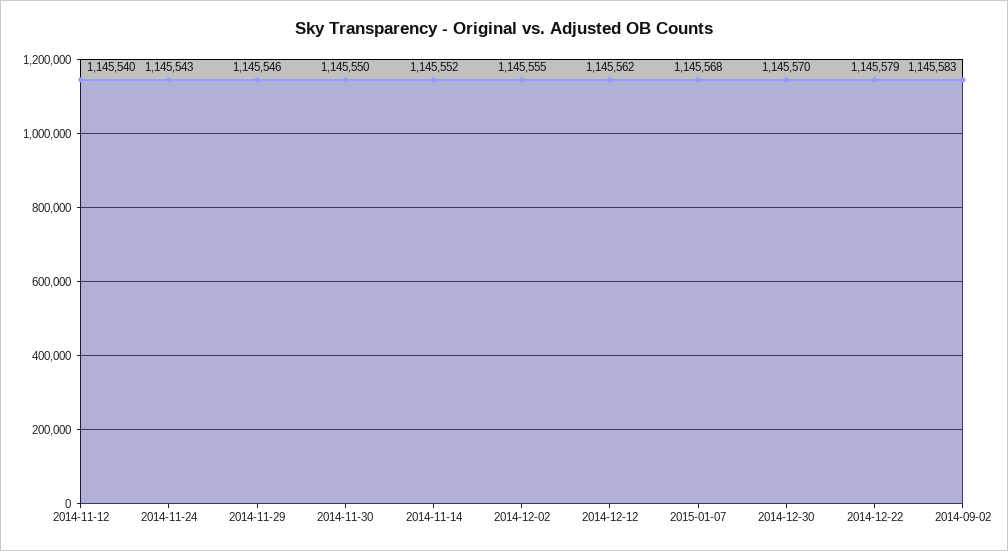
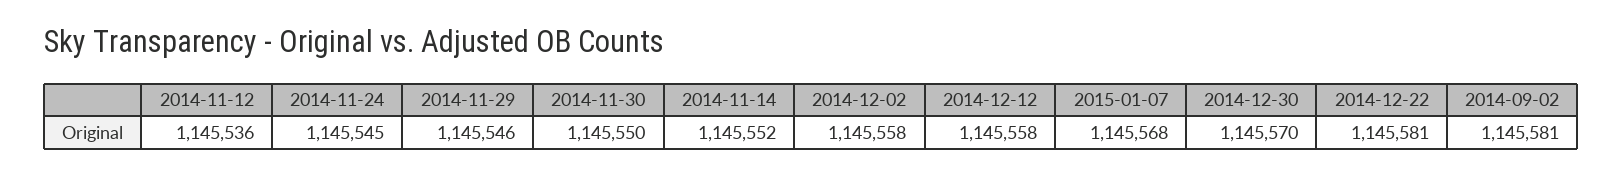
  {
-   "2014-11-12": 1145540,
+   "2014-11-12": 1145536,
-   "2014-11-24": 1145543,
+   "2014-11-24": 1145545,
    "2014-11-29": 1145546,
    "2014-11-30": 1145550,
    "2014-11-14": 1145552,
-   "2014-12-02": 1145555,
+   "2014-12-02": 1145558,
-   "2014-12-12": 1145562,
+   "2014-12-12": 1145558,
    "2015-01-07": 1145568,
    "2014-12-30": 1145570,
-   "2014-12-22": 1145579,
+   "2014-12-22": 1145581,
-   "2014-09-02": 1145583
+   "2014-09-02": 1145581
  }

